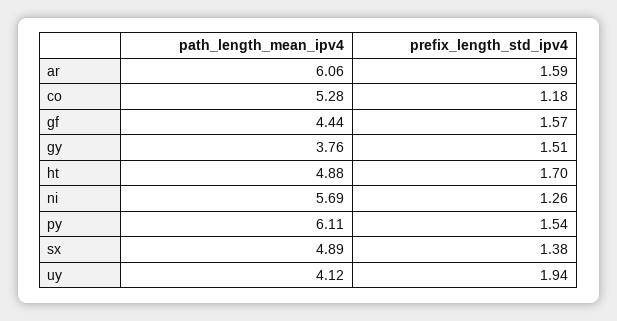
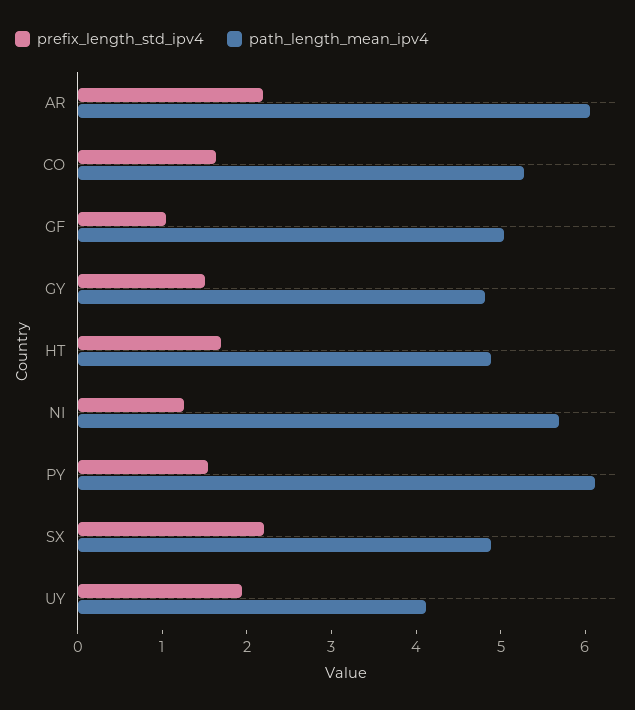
  {
    "path_length_mean_ipv4": {
      "ar": 6.06,
      "co": 5.28,
-     "gf": 4.44,
+     "gf": 5,
-     "gy": 3.76,
+     "gy": 4.8,
      "ht": 4.88,
      "ni": 5.69,
      "py": 6.11,
      "sx": 4.89,
      "uy": 4.12
    },
    "prefix_length_std_ipv4": {
-     "ar": 1.59,
+     "ar": 2.2,
-     "co": 1.18,
+     "co": 1.6,
-     "gf": 1.57,
+     "gf": 1,
      "gy": 1.51,
      "ht": 1.7,
      "ni": 1.26,
      "py": 1.54,
-     "sx": 1.38,
+     "sx": 2.2,
      "uy": 1.94
    }
  }

